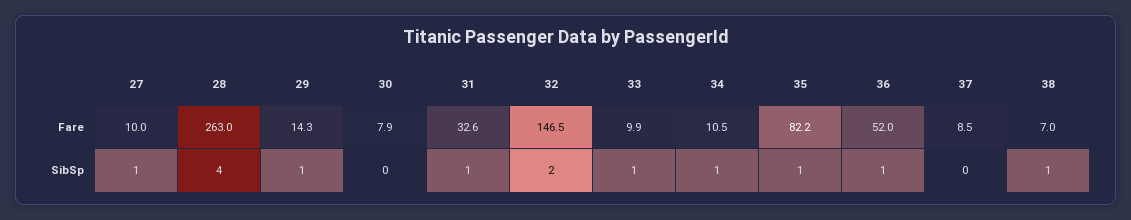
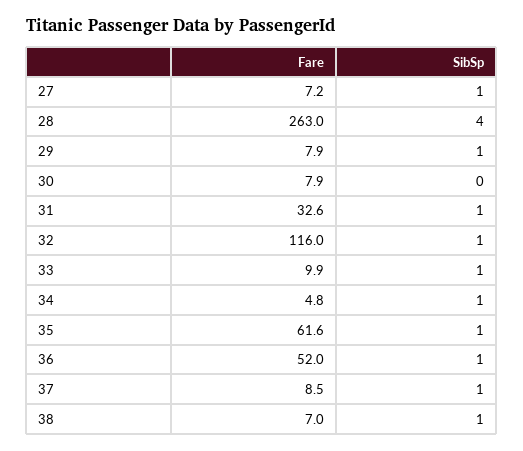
  {
    "27": {
-     "Fare": 10,
+     "Fare": 7.2,
      "SibSp": 1
    },
    "28": {
      "Fare": 263,
      "SibSp": 4
    },
    "29": {
-     "Fare": 14.3,
+     "Fare": 7.9,
      "SibSp": 1
    },
    "30": {
      "Fare": 7.9,
      "SibSp": 0
    },
    "31": {
      "Fare": 32.6,
      "SibSp": 1
    },
    "32": {
-     "Fare": 146.5,
+     "Fare": 116,
-     "SibSp": 2
+     "SibSp": 1
    },
    "33": {
      "Fare": 9.9,
      "SibSp": 1
    },
    "34": {
-     "Fare": 10.5,
+     "Fare": 4.8,
      "SibSp": 1
    },
    "35": {
-     "Fare": 82.2,
+     "Fare": 61.6,
      "SibSp": 1
    },
    "36": {
      "Fare": 52,
      "SibSp": 1
    },
    "37": {
      "Fare": 8.5,
-     "SibSp": 0
+     "SibSp": 1
    },
    "38": {
      "Fare": 7,
      "SibSp": 1
    }
  }

